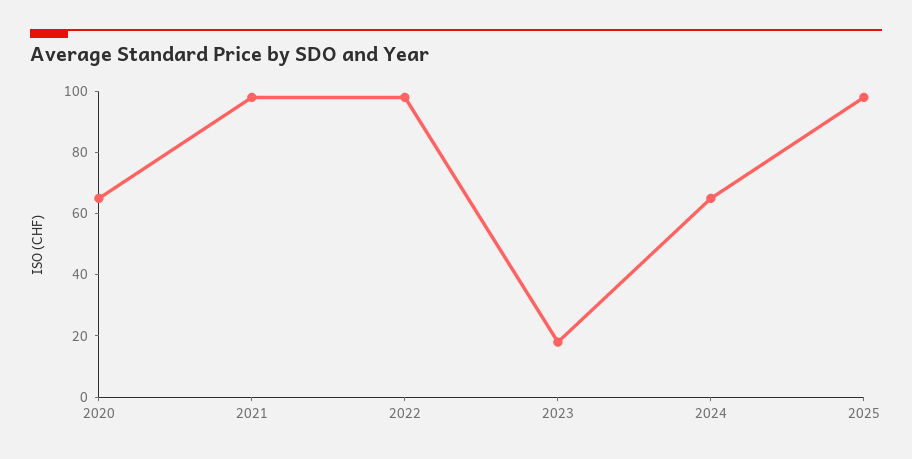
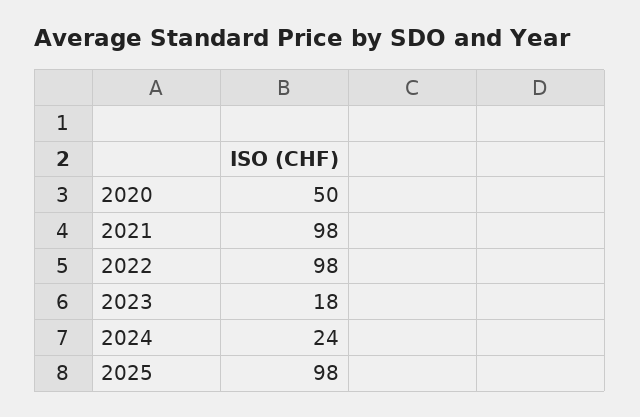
  {
-   "2020": 65,
+   "2020": 50,
    "2021": 98,
    "2022": 98,
    "2023": 18,
-   "2024": 65,
+   "2024": 24,
    "2025": 98
  }

